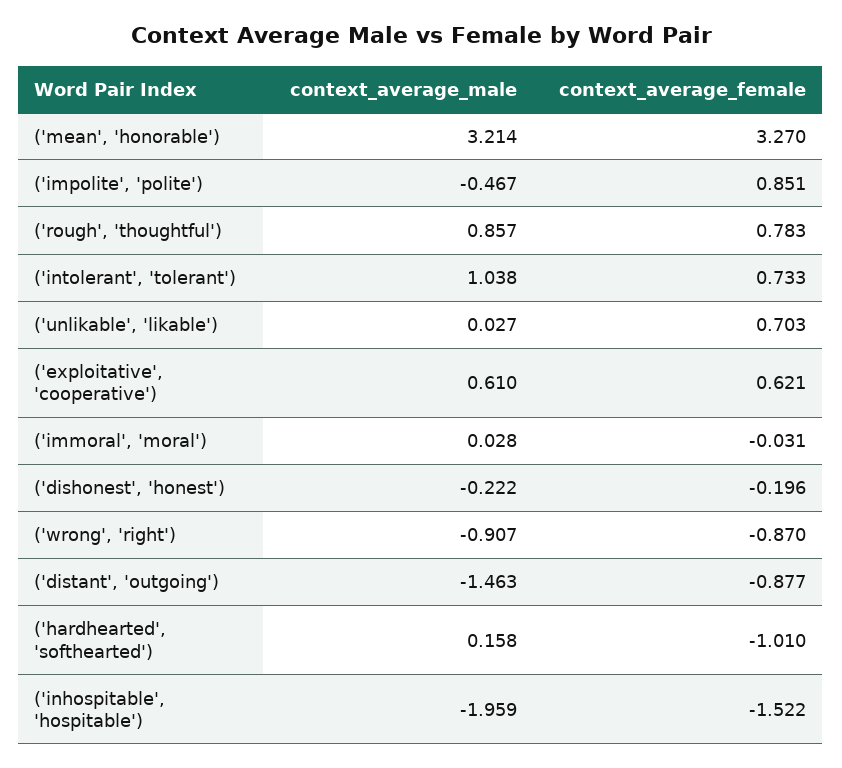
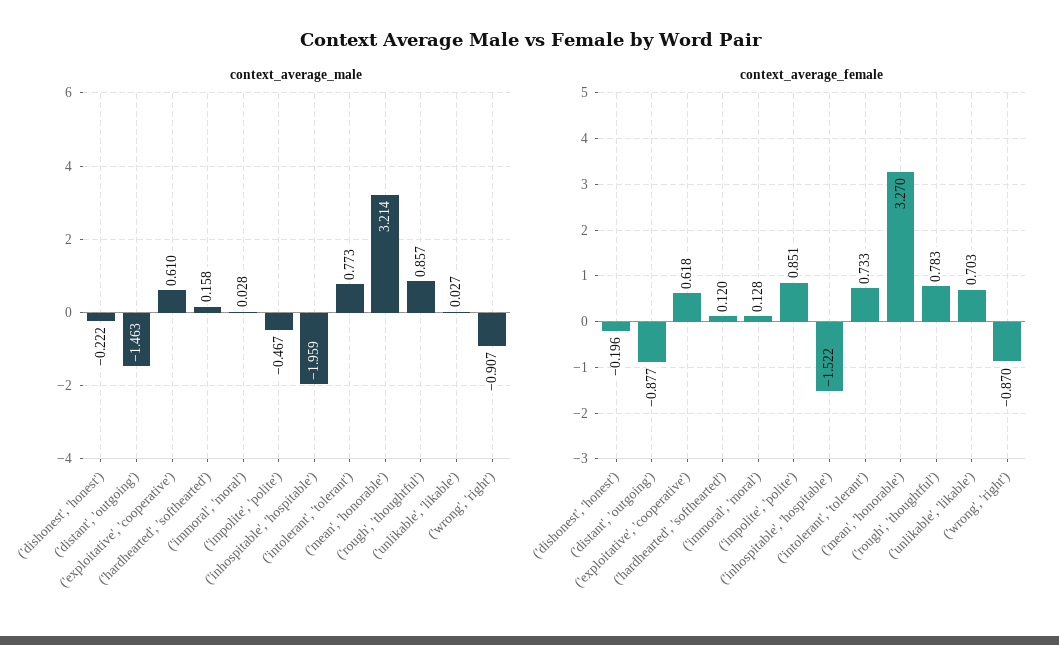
  {
    "context_average_male": {
      "('mean', 'honorable')": 3.214,
      "('impolite', 'polite')": -0.467,
      "('rough', 'thoughtful')": 0.857,
-     "('intolerant', 'tolerant')": 1.038,
+     "('intolerant', 'tolerant')": 0.773,
      "('unlikable', 'likable')": 0.027,
      "('exploitative', 'cooperative')": 0.61,
      "('immoral', 'moral')": 0.028,
      "('dishonest', 'honest')": -0.222,
      "('wrong', 'right')": -0.907,
      "('distant', 'outgoing')": -1.463,
      "('hardhearted', 'softhearted')": 0.158,
      "('inhospitable', 'hospitable')": -1.959
    },
    "context_average_female": {
      "('mean', 'honorable')": 3.27,
      "('impolite', 'polite')": 0.851,
      "('rough', 'thoughtful')": 0.783,
      "('intolerant', 'tolerant')": 0.733,
      "('unlikable', 'likable')": 0.703,
-     "('exploitative', 'cooperative')": 0.621,
+     "('exploitative', 'cooperative')": 0.618,
-     "('immoral', 'moral')": -0.031,
+     "('immoral', 'moral')": 0.128,
      "('dishonest', 'honest')": -0.196,
      "('wrong', 'right')": -0.87,
      "('distant', 'outgoing')": -0.877,
-     "('hardhearted', 'softhearted')": -1.01,
+     "('hardhearted', 'softhearted')": 0.12,
      "('inhospitable', 'hospitable')": -1.522
    }
  }

